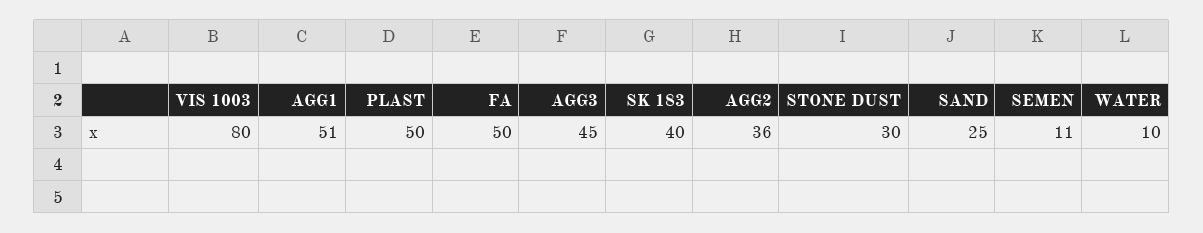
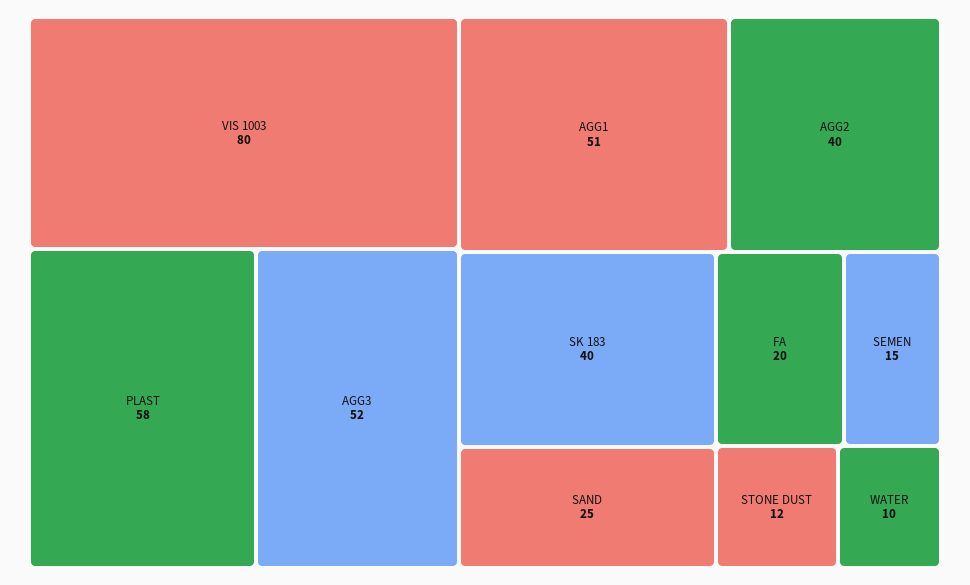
  {
    "VIS 1003": 80,
    "AGG1": 51,
-   "PLAST": 50,
+   "PLAST": 58,
-   "FA": 50,
+   "FA": 20,
-   "AGG3": 45,
+   "AGG3": 52,
    "SK 183": 40,
-   "AGG2": 36,
+   "AGG2": 40,
-   "STONE DUST": 30,
+   "STONE DUST": 12,
    "SAND": 25,
-   "SEMEN": 11,
+   "SEMEN": 15,
    "WATER": 10
  }

